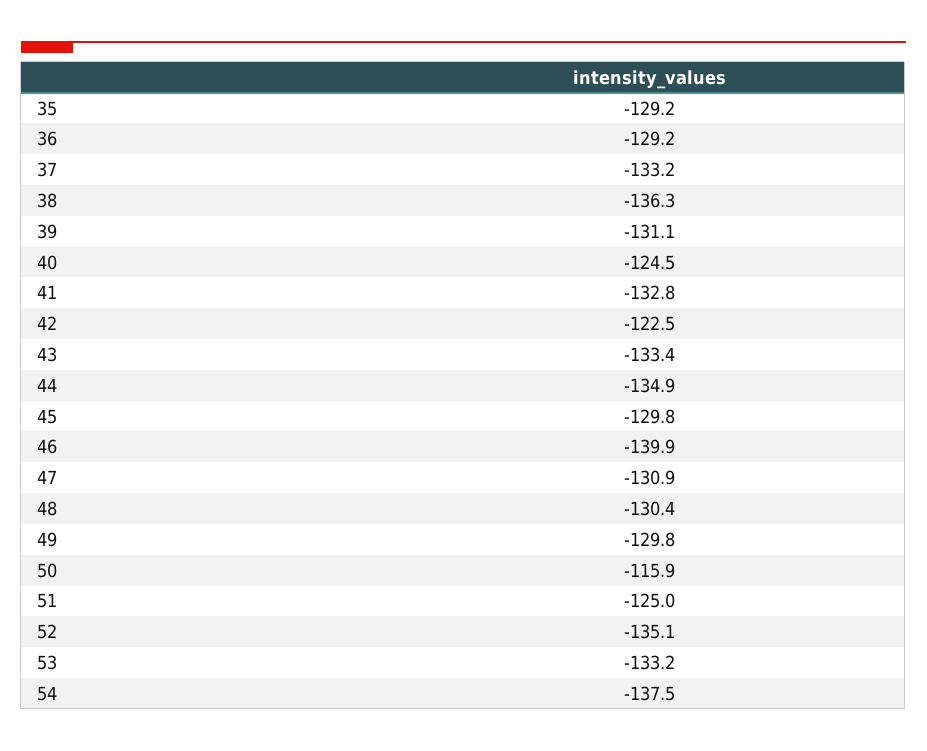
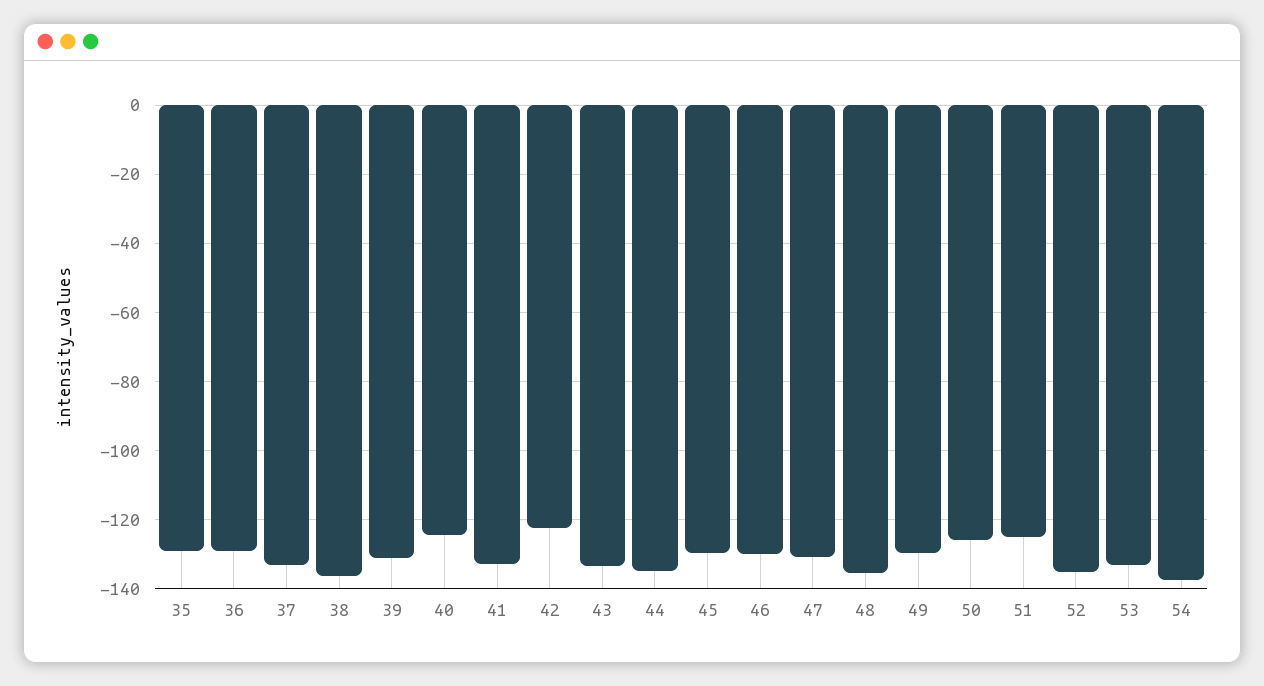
  {
    "35": -129.2,
    "36": -129.2,
    "37": -133.2,
    "38": -136.3,
    "39": -131.1,
    "40": -124.5,
    "41": -132.8,
    "42": -122.5,
    "43": -133.4,
    "44": -134.9,
    "45": -129.8,
-   "46": -139.9,
+   "46": -130,
    "47": -130.9,
-   "48": -130.4,
+   "48": -136,
    "49": -129.8,
-   "50": -115.9,
+   "50": -126,
    "51": -125,
    "52": -135.1,
    "53": -133.2,
    "54": -137.5
  }

